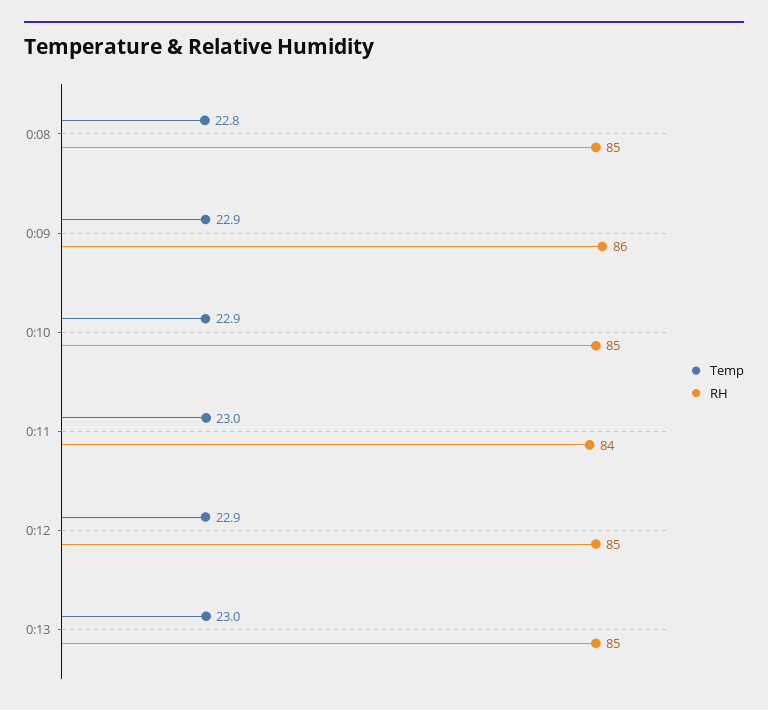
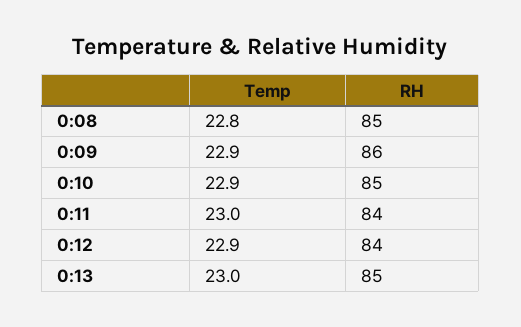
  {
    "Temp": {
      "0:08": 22.8,
      "0:09": 22.9,
      "0:10": 22.9,
      "0:11": 23,
      "0:12": 22.9,
      "0:13": 23
    },
    "RH": {
      "0:08": 85,
      "0:09": 86,
      "0:10": 85,
      "0:11": 84,
-     "0:12": 85,
+     "0:12": 84,
      "0:13": 85
    }
  }

